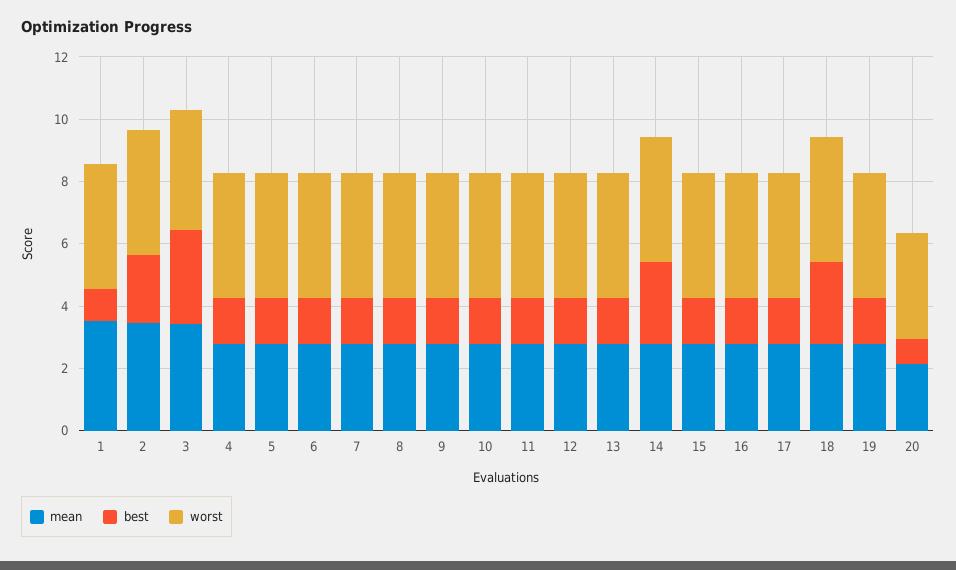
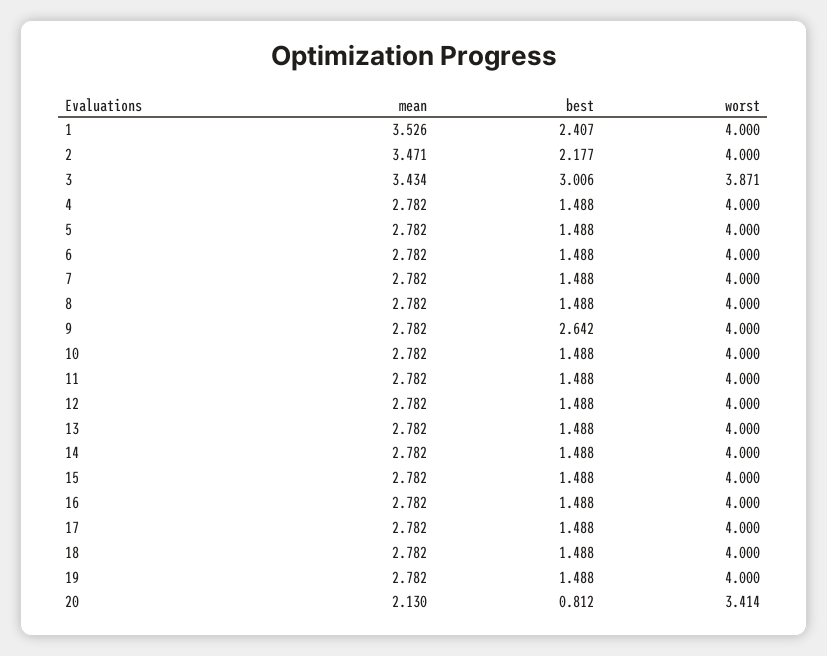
  {
    "mean": {
      "1": 3.526,
      "2": 3.471,
      "3": 3.434,
      "4": 2.782,
      "5": 2.782,
      "6": 2.782,
      "7": 2.782,
      "8": 2.782,
      "9": 2.782,
      "10": 2.782,
      "11": 2.782,
      "12": 2.782,
      "13": 2.782,
      "14": 2.782,
      "15": 2.782,
      "16": 2.782,
      "17": 2.782,
      "18": 2.782,
      "19": 2.782,
      "20": 2.13
    },
    "best": {
-     "1": 1,
+     "1": 2.407,
      "2": 2.177,
      "3": 3.006,
      "4": 1.488,
      "5": 1.488,
      "6": 1.488,
      "7": 1.488,
      "8": 1.488,
-     "9": 1.5,
+     "9": 2.642,
      "10": 1.488,
      "11": 1.488,
      "12": 1.488,
      "13": 1.488,
-     "14": 2.5,
+     "14": 1.488,
      "15": 1.488,
      "16": 1.488,
      "17": 1.488,
-     "18": 2.5,
+     "18": 1.488,
      "19": 1.488,
      "20": 0.812
    },
    "worst": {
      "1": 4,
      "2": 4,
      "3": 3.871,
      "4": 4,
      "5": 4,
      "6": 4,
      "7": 4,
      "8": 4,
      "9": 4,
      "10": 4,
      "11": 4,
      "12": 4,
      "13": 4,
      "14": 4,
      "15": 4,
      "16": 4,
      "17": 4,
      "18": 4,
      "19": 4,
      "20": 3.414
    }
  }

